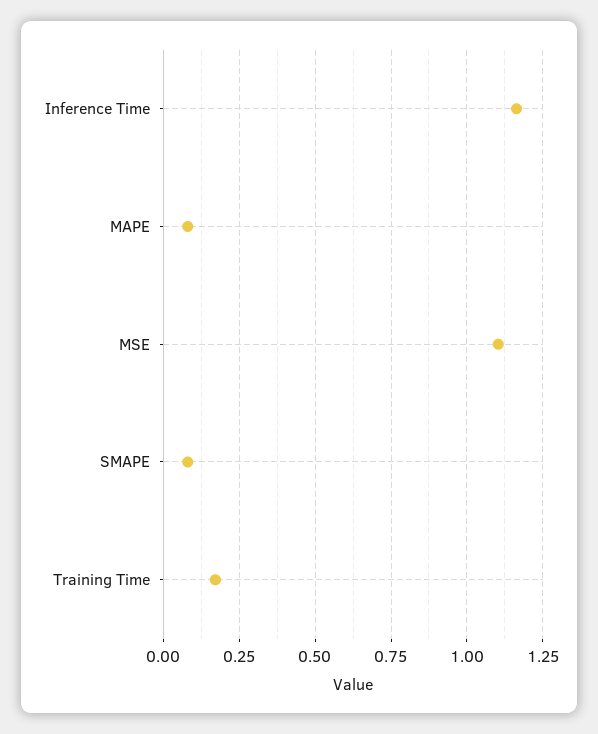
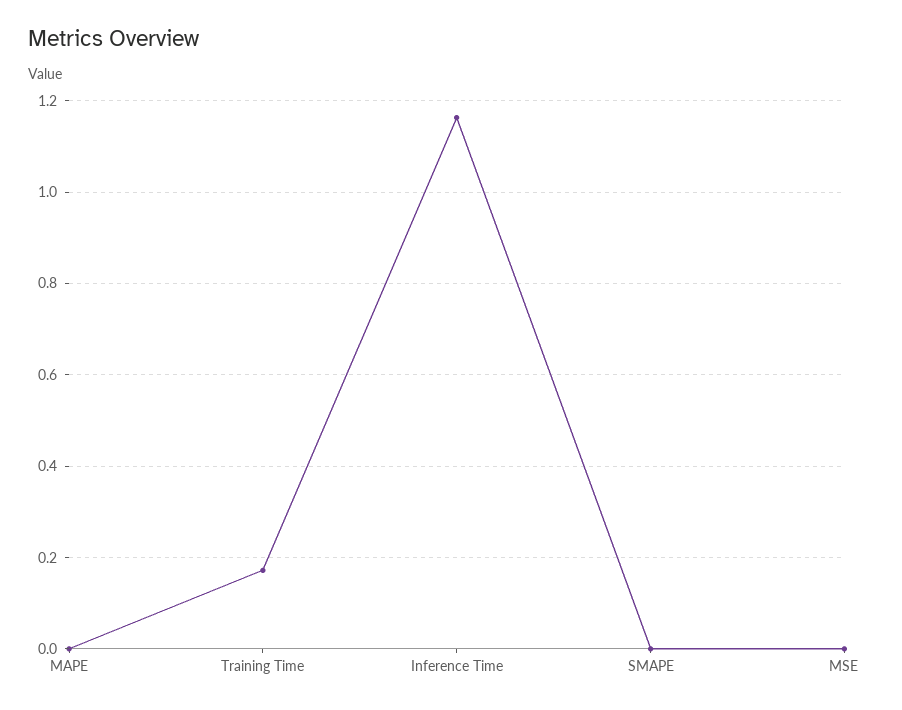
  {
    "Inference Time": 1.16,
-   "MAPE": 0.075,
+   "MAPE": 0,
-   "MSE": 1.1,
+   "MSE": 0,
-   "SMAPE": 0.075,
+   "SMAPE": 0,
    "Training Time": 0.18
  }

